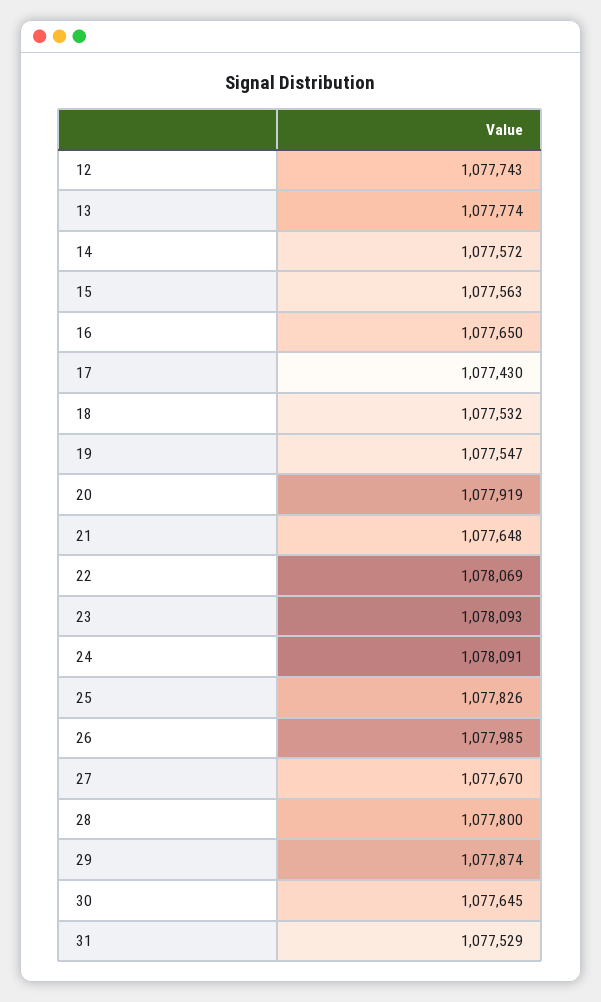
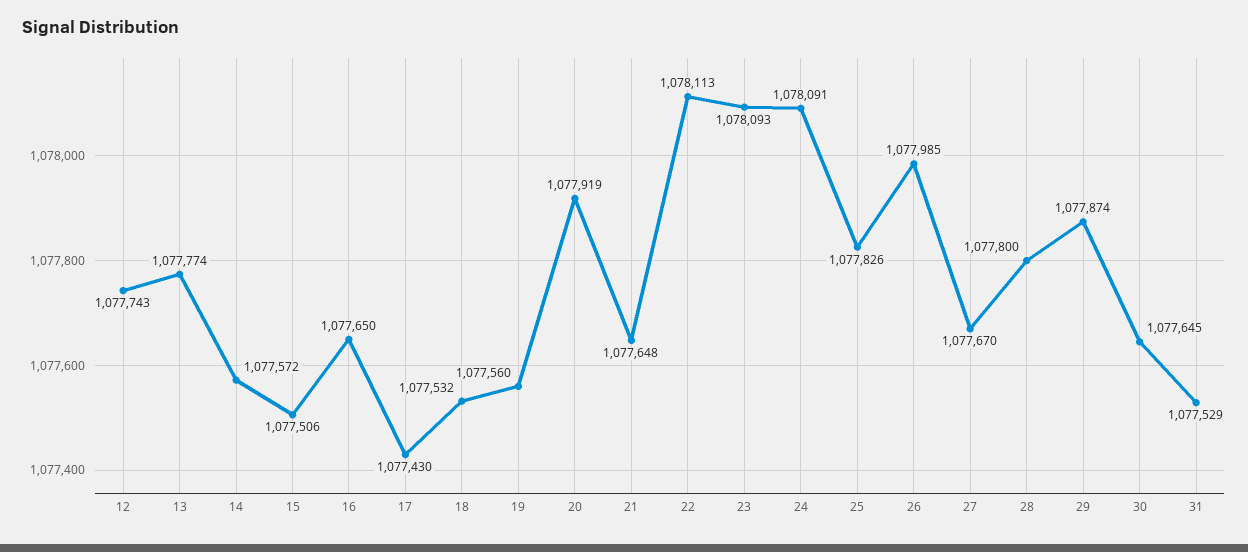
  {
    "12": 1077743,
    "13": 1077774,
    "14": 1077572,
-   "15": 1077563,
+   "15": 1077506,
    "16": 1077650,
    "17": 1077430,
    "18": 1077532,
-   "19": 1077547,
+   "19": 1077560,
    "20": 1077919,
    "21": 1077648,
-   "22": 1078069,
+   "22": 1078113,
    "23": 1078093,
    "24": 1078091,
    "25": 1077826,
    "26": 1077985,
    "27": 1077670,
    "28": 1077800,
    "29": 1077874,
    "30": 1077645,
    "31": 1077529
  }

